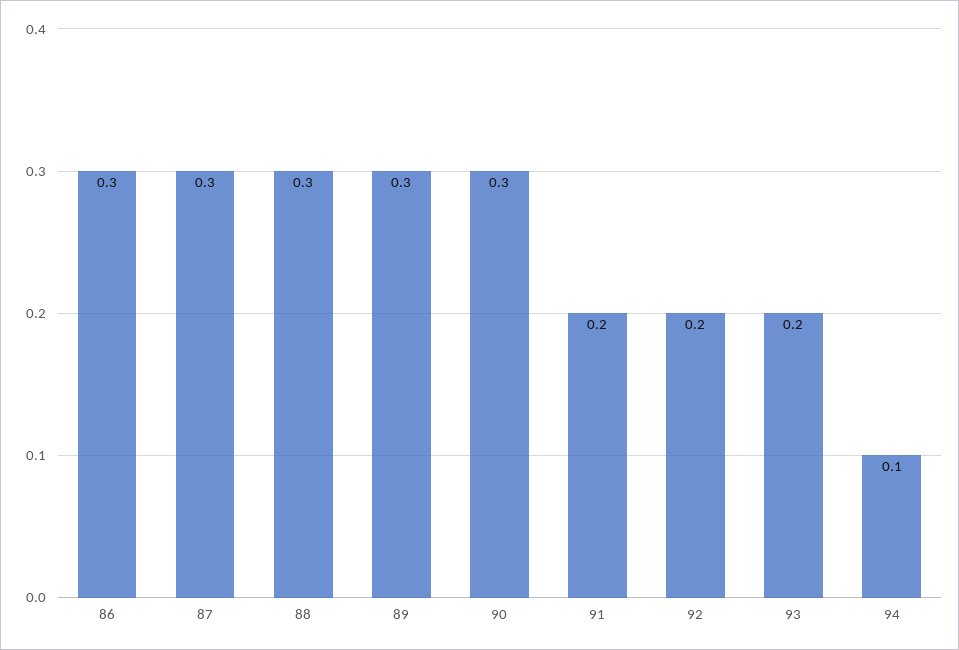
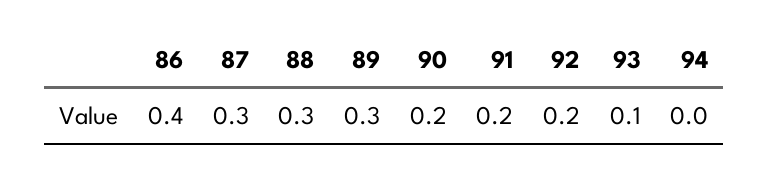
  {
-   "86": 0.3,
+   "86": 0.4,
    "87": 0.3,
    "88": 0.3,
    "89": 0.3,
-   "90": 0.3,
+   "90": 0.2,
    "91": 0.2,
    "92": 0.2,
-   "93": 0.2,
+   "93": 0.1,
-   "94": 0.1
+   "94": 0
  }

